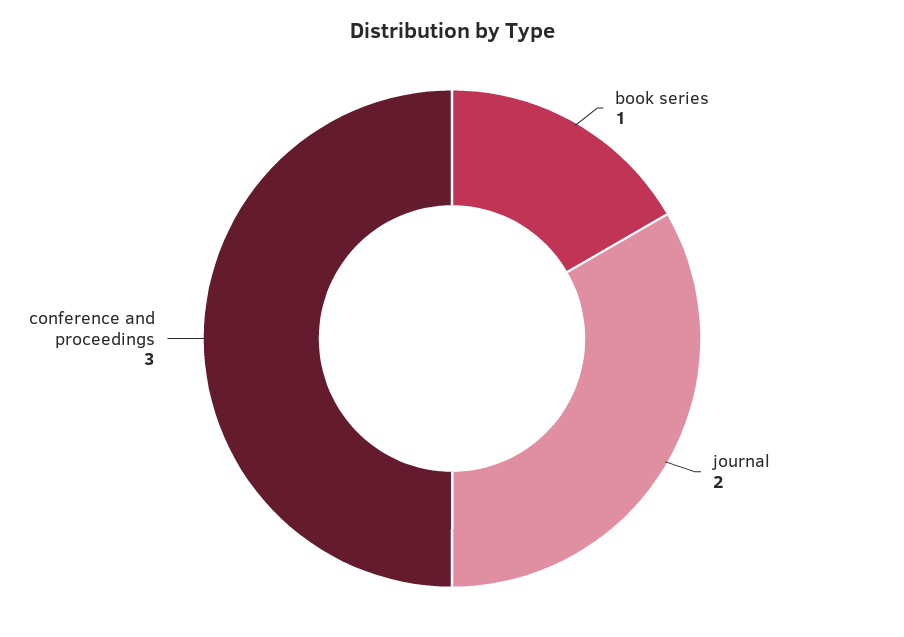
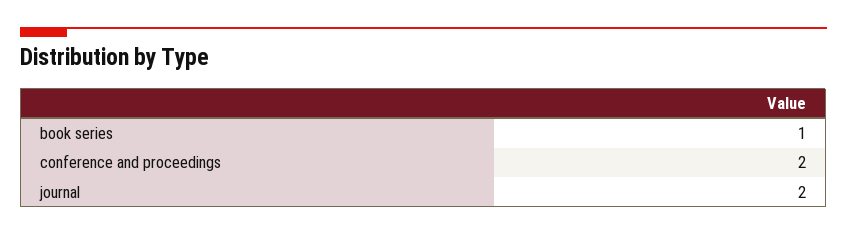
  {
    "book series": 1,
    "journal": 2,
-   "conference and proceedings": 3
+   "conference and proceedings": 2
  }

